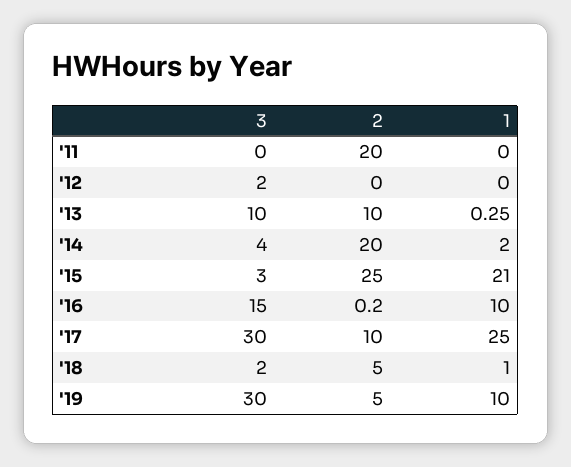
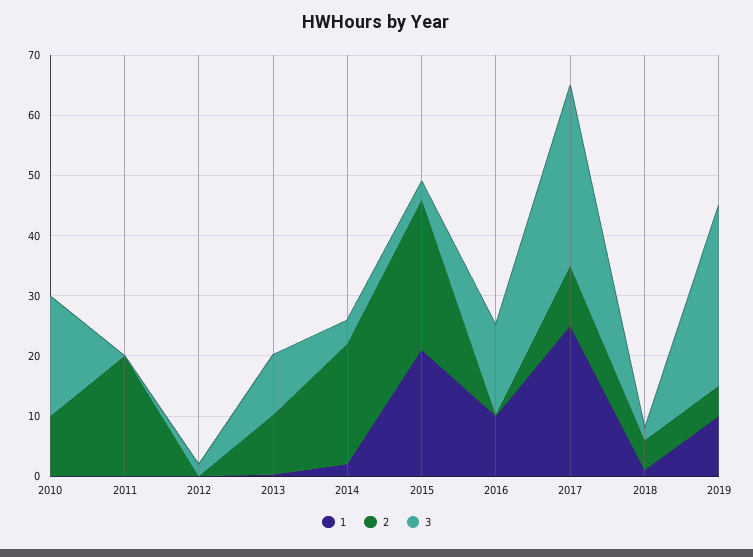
  {
    "3": {
      "'11": 0,
      "'12": 2,
      "'13": 10,
      "'14": 4,
      "'15": 3,
      "'16": 15,
      "'17": 30,
      "'18": 2,
-     "'19": 30
+     "'19": 30,
+     "2010": 20
    },
    "2": {
      "'11": 20,
      "'12": 0,
      "'13": 10,
      "'14": 20,
      "'15": 25,
      "'16": 0.2,
      "'17": 10,
      "'18": 5,
-     "'19": 5
+     "'19": 5,
+     "2010": 10
    },
    "1": {
      "'11": 0,
      "'12": 0,
      "'13": 0.25,
      "'14": 2,
      "'15": 21,
      "'16": 10,
      "'17": 25,
      "'18": 1,
-     "'19": 10
+     "'19": 10,
+     "2010": 0
    }
  }

